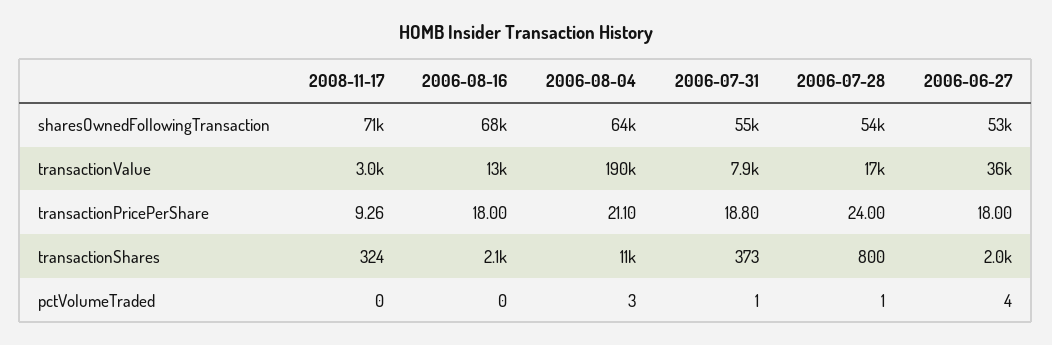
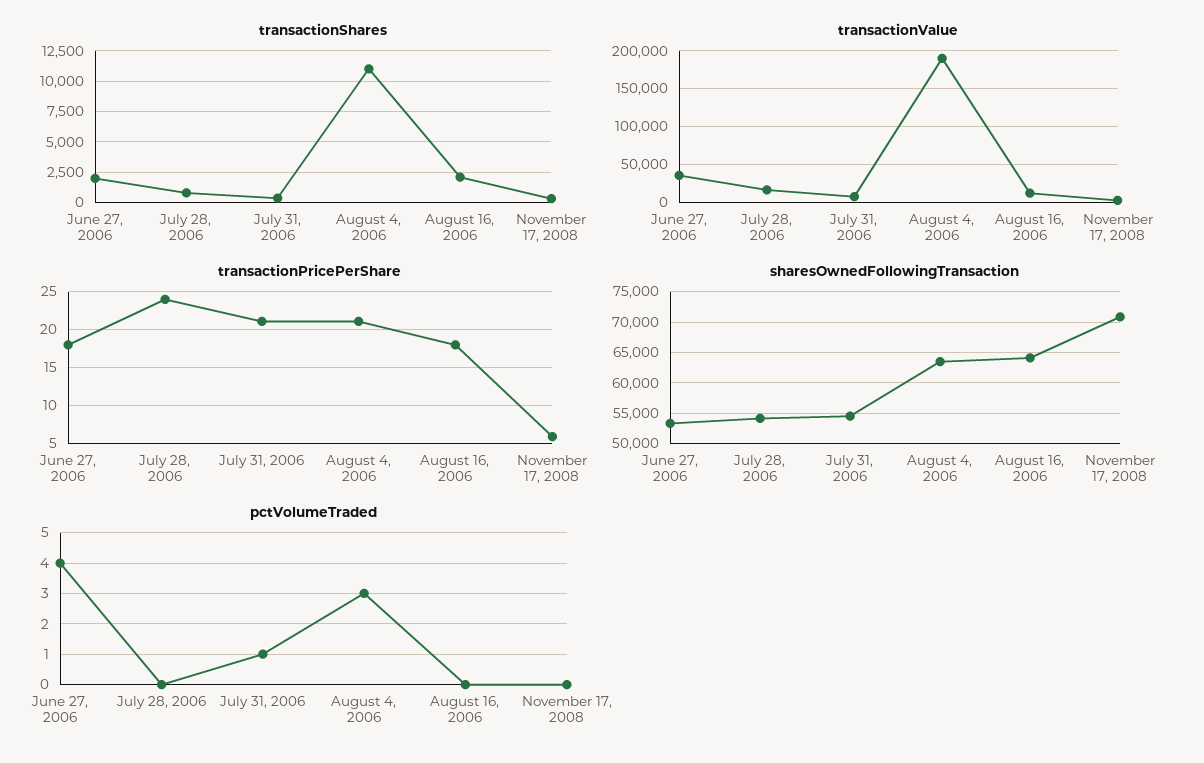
  {
    "sharesOwnedFollowingTransaction": {
      "2008-11-17": 71000,
-     "2006-08-16": 68000,
+     "2006-08-16": 64000,
      "2006-08-04": 64000,
      "2006-07-31": 55000,
      "2006-07-28": 54000,
      "2006-06-27": 53000
    },
    "transactionValue": {
      "2008-11-17": 3000,
      "2006-08-16": 13000,
      "2006-08-04": 190000,
      "2006-07-31": 7900,
      "2006-07-28": 17000,
      "2006-06-27": 36000
    },
    "transactionPricePerShare": {
-     "2008-11-17": 9.26,
+     "2008-11-17": 6,
      "2006-08-16": 18,
      "2006-08-04": 21.1,
-     "2006-07-31": 18.8,
+     "2006-07-31": 21,
      "2006-07-28": 24,
      "2006-06-27": 18
    },
    "transactionShares": {
      "2008-11-17": 324,
      "2006-08-16": 2100,
      "2006-08-04": 11000,
      "2006-07-31": 373,
      "2006-07-28": 800,
      "2006-06-27": 2000
    },
    "pctVolumeTraded": {
      "2008-11-17": 0,
      "2006-08-16": 0,
      "2006-08-04": 3,
      "2006-07-31": 1,
-     "2006-07-28": 1,
+     "2006-07-28": 0,
      "2006-06-27": 4
    }
  }

